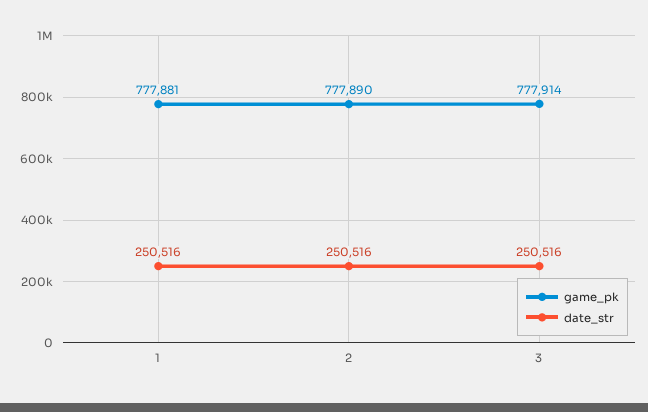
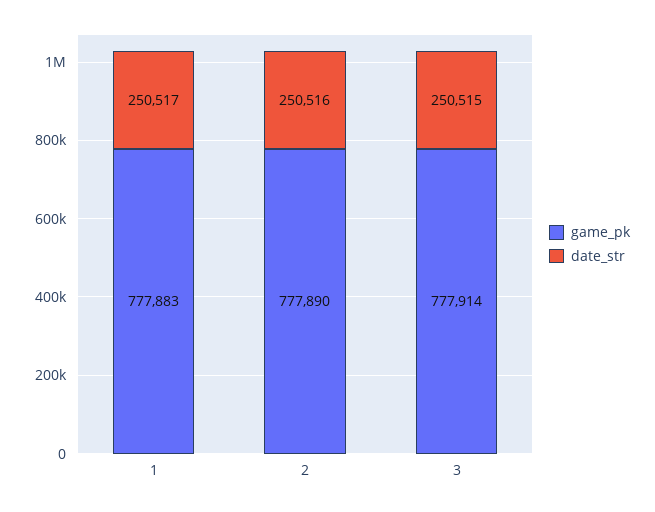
  {
    "game_pk": {
-     "1": 777881,
+     "1": 777883,
      "2": 777890,
      "3": 777914
    },
    "date_str": {
-     "1": 250516,
+     "1": 250517,
      "2": 250516,
-     "3": 250516
+     "3": 250515
    }
  }

